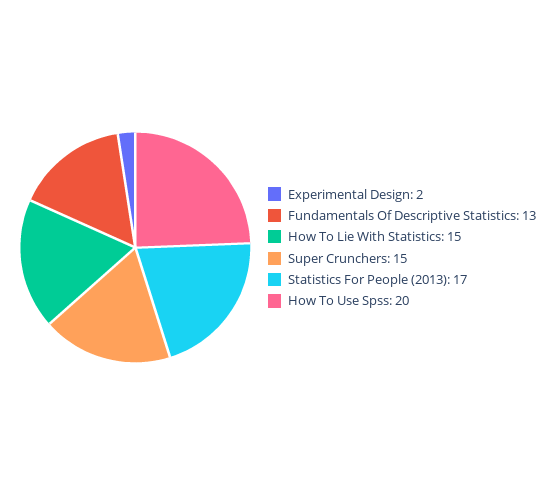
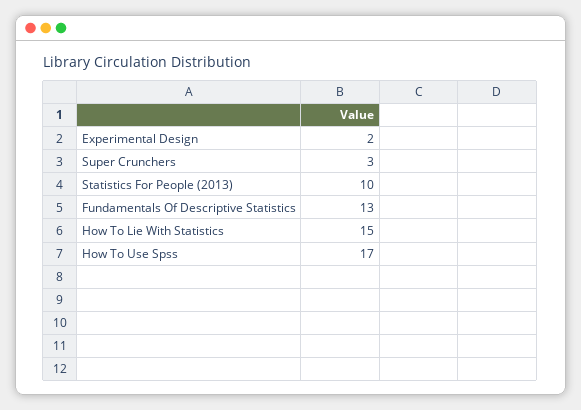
  {
    "Experimental Design": 2,
    "Fundamentals Of Descriptive Statistics": 13,
    "How To Lie With Statistics": 15,
-   "Super Crunchers": 15,
+   "Super Crunchers": 3,
-   "Statistics For People (2013)": 17,
+   "Statistics For People (2013)": 10,
-   "How To Use Spss": 20
+   "How To Use Spss": 17
  }

